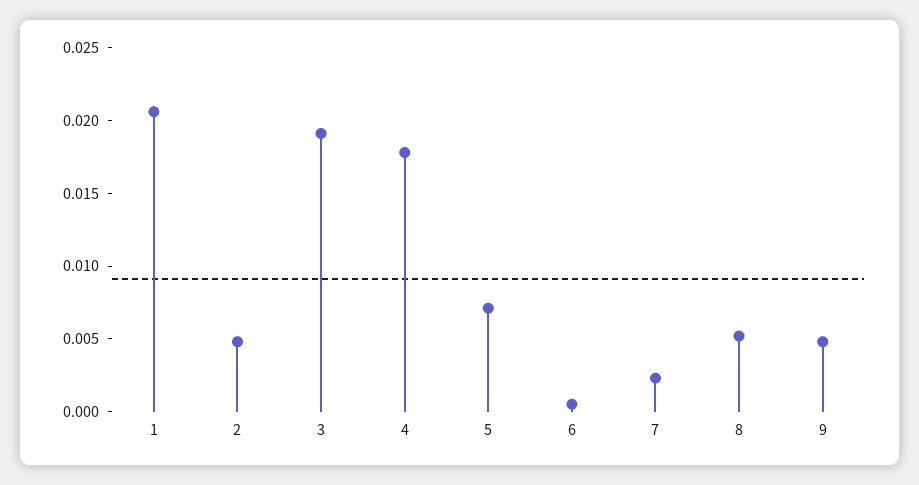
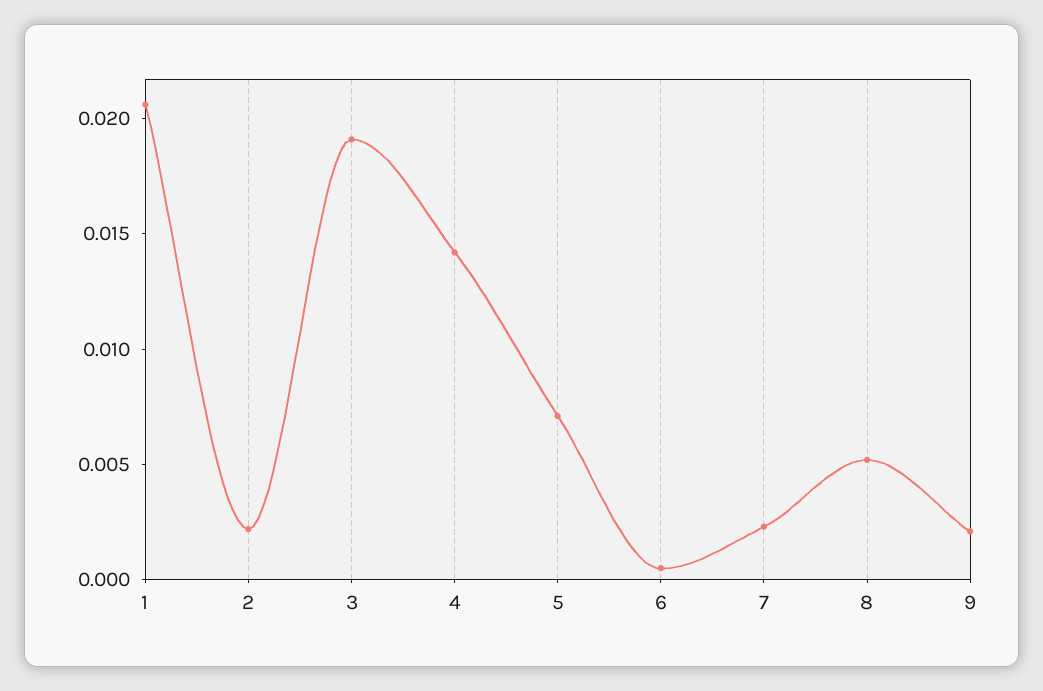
  {
    "1": 0.021,
-   "2": 0.005,
+   "2": 0.002,
    "3": 0.019,
-   "4": 0.018,
+   "4": 0.014,
    "5": 0.007,
    "6": 0.001,
    "7": 0.002,
    "8": 0.005,
-   "9": 0.005
+   "9": 0.002
  }

